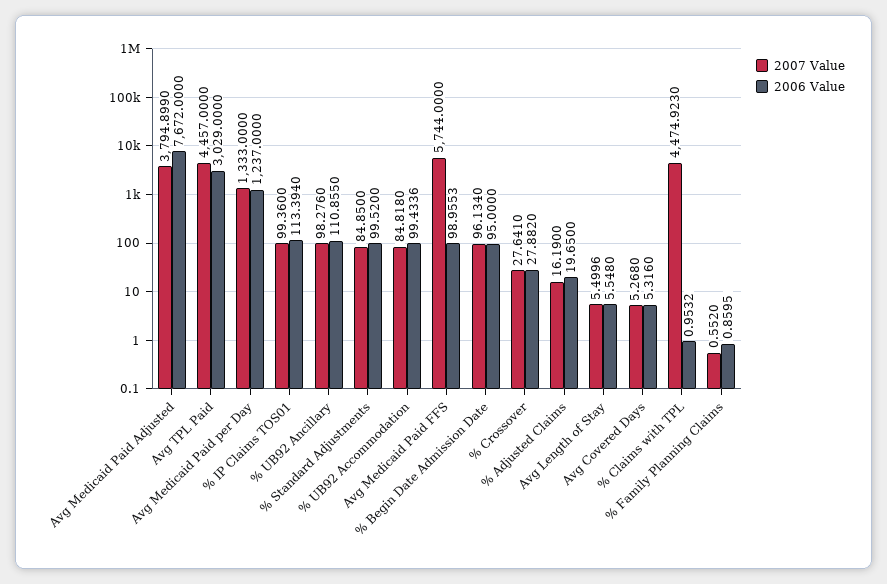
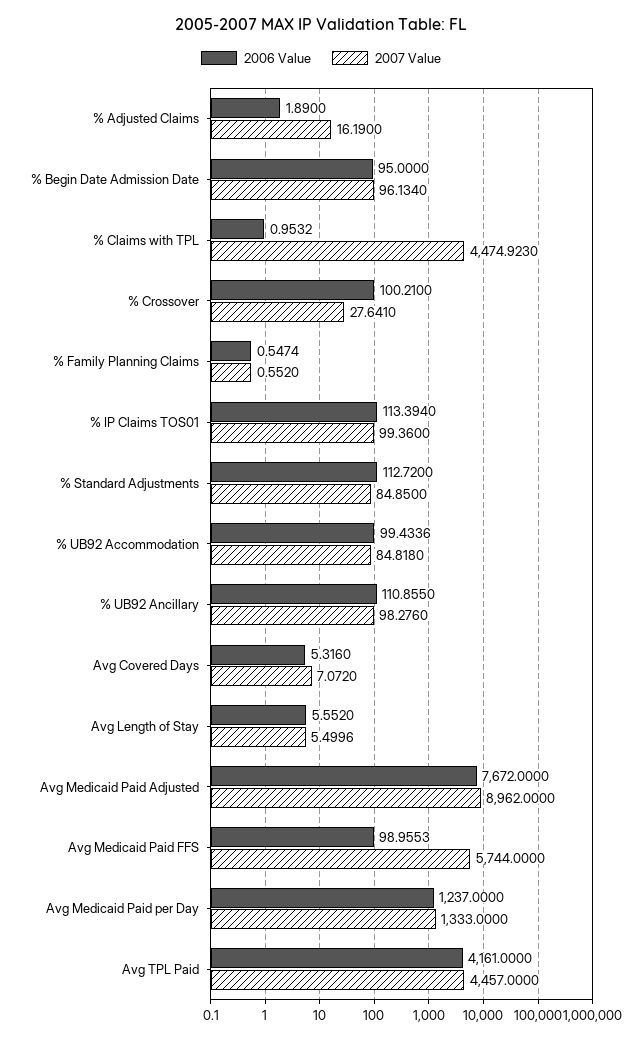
  {
    "2007 Value": {
-     "Avg Medicaid Paid Adjusted": 3794.899,
+     "Avg Medicaid Paid Adjusted": 8962,
      "Avg TPL Paid": 4457,
      "Avg Medicaid Paid per Day": 1333,
      "% IP Claims TOS01": 99.36,
      "% UB92 Ancillary": 98.276,
      "% Standard Adjustments": 84.85,
      "% UB92 Accommodation": 84.818,
      "Avg Medicaid Paid FFS": 5744,
      "% Begin Date Admission Date": 96.134,
      "% Crossover": 27.641,
      "% Adjusted Claims": 16.19,
      "Avg Length of Stay": 5.4996,
-     "Avg Covered Days": 5.268,
+     "Avg Covered Days": 7.072,
      "% Claims with TPL": 4474.923,
      "% Family Planning Claims": 0.552
    },
    "2006 Value": {
      "Avg Medicaid Paid Adjusted": 7672,
-     "Avg TPL Paid": 3029,
+     "Avg TPL Paid": 4161,
      "Avg Medicaid Paid per Day": 1237,
      "% IP Claims TOS01": 113.394,
      "% UB92 Ancillary": 110.855,
-     "% Standard Adjustments": 99.52,
+     "% Standard Adjustments": 112.72,
      "% UB92 Accommodation": 99.4336,
      "Avg Medicaid Paid FFS": 98.9553,
      "% Begin Date Admission Date": 95,
-     "% Crossover": 27.882,
+     "% Crossover": 100.21,
-     "% Adjusted Claims": 19.65,
+     "% Adjusted Claims": 1.89,
-     "Avg Length of Stay": 5.548,
+     "Avg Length of Stay": 5.552,
      "Avg Covered Days": 5.316,
      "% Claims with TPL": 0.9532,
-     "% Family Planning Claims": 0.8595
+     "% Family Planning Claims": 0.5474
    }
  }

